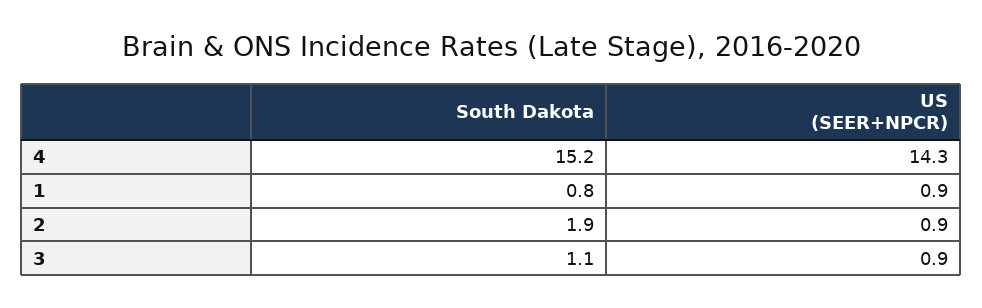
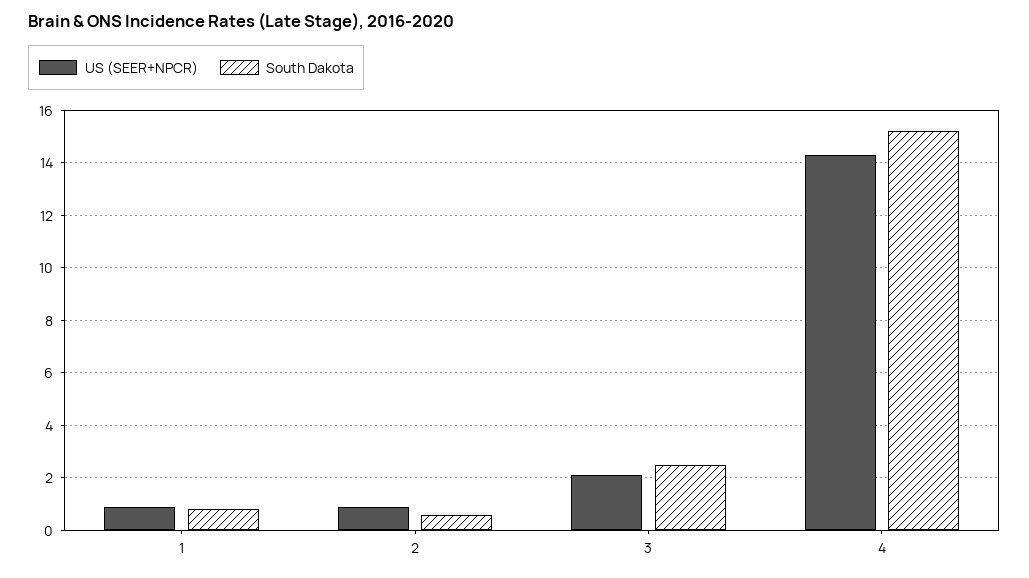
  {
    "South Dakota": {
      "4": 15.2,
      "1": 0.8,
-     "2": 1.9,
+     "2": 0.5,
-     "3": 1.1
+     "3": 2.5
    },
    "US (SEER+NPCR)": {
      "4": 14.3,
      "1": 0.9,
      "2": 0.9,
-     "3": 0.9
+     "3": 2
    }
  }

